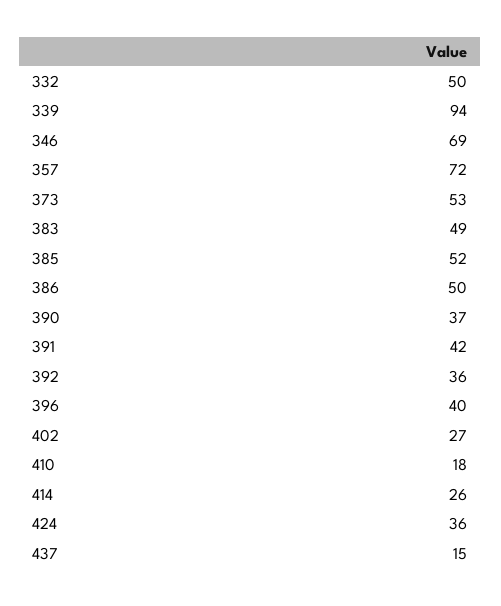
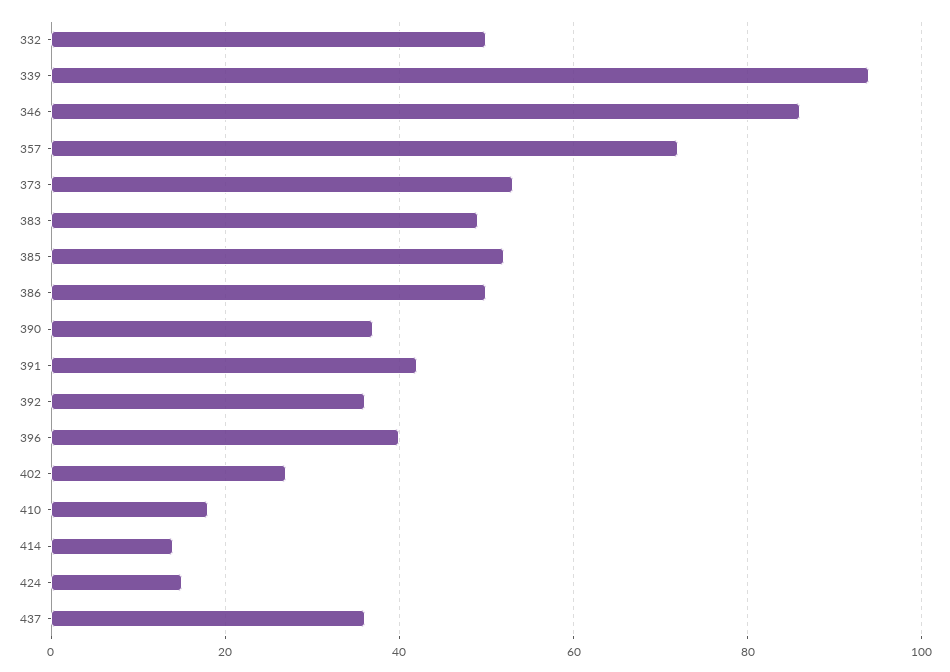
  {
    "332": 50,
    "339": 94,
-   "346": 69,
+   "346": 85,
    "357": 72,
    "373": 53,
    "383": 49,
    "385": 52,
    "386": 50,
    "390": 37,
    "391": 42,
    "392": 36,
    "396": 40,
    "402": 27,
    "410": 18,
-   "414": 26,
+   "414": 15,
-   "424": 36,
+   "424": 15,
-   "437": 15
+   "437": 35
  }

